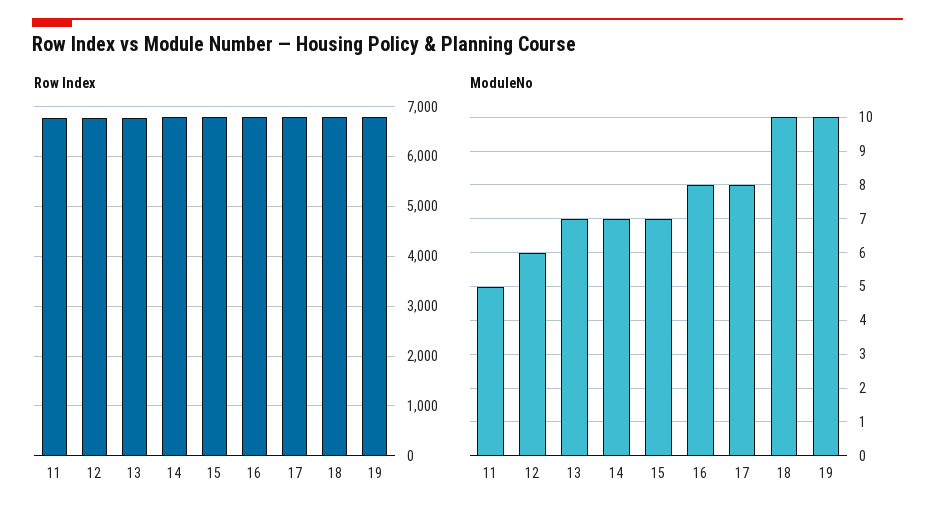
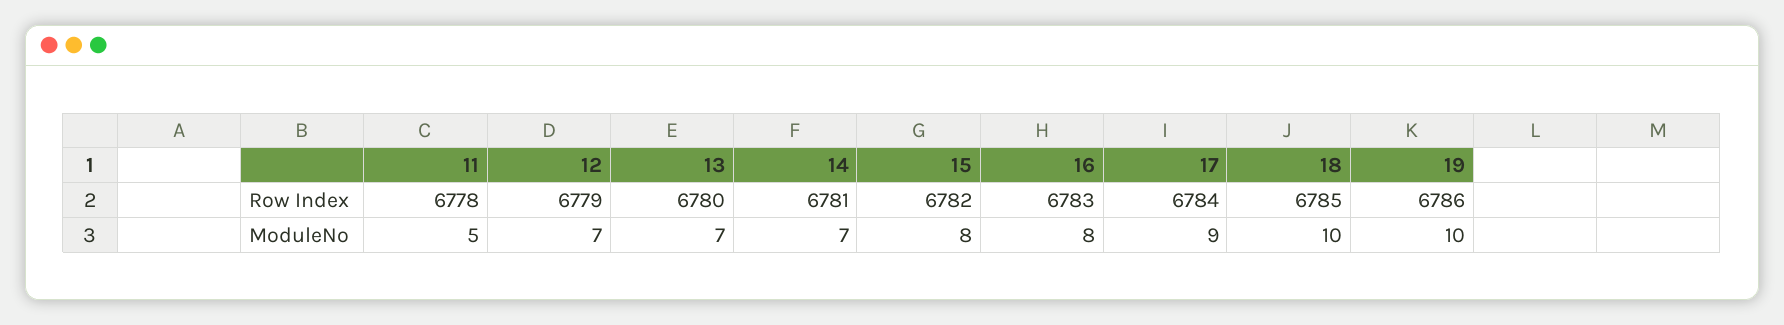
  {
    "Row Index": {
      "11": 6778,
      "12": 6779,
      "13": 6780,
      "14": 6781,
      "15": 6782,
      "16": 6783,
      "17": 6784,
      "18": 6785,
      "19": 6786
    },
    "ModuleNo": {
      "11": 5,
-     "12": 6,
+     "12": 7,
      "13": 7,
      "14": 7,
-     "15": 7,
+     "15": 8,
      "16": 8,
-     "17": 8,
+     "17": 9,
      "18": 10,
      "19": 10
    }
  }

